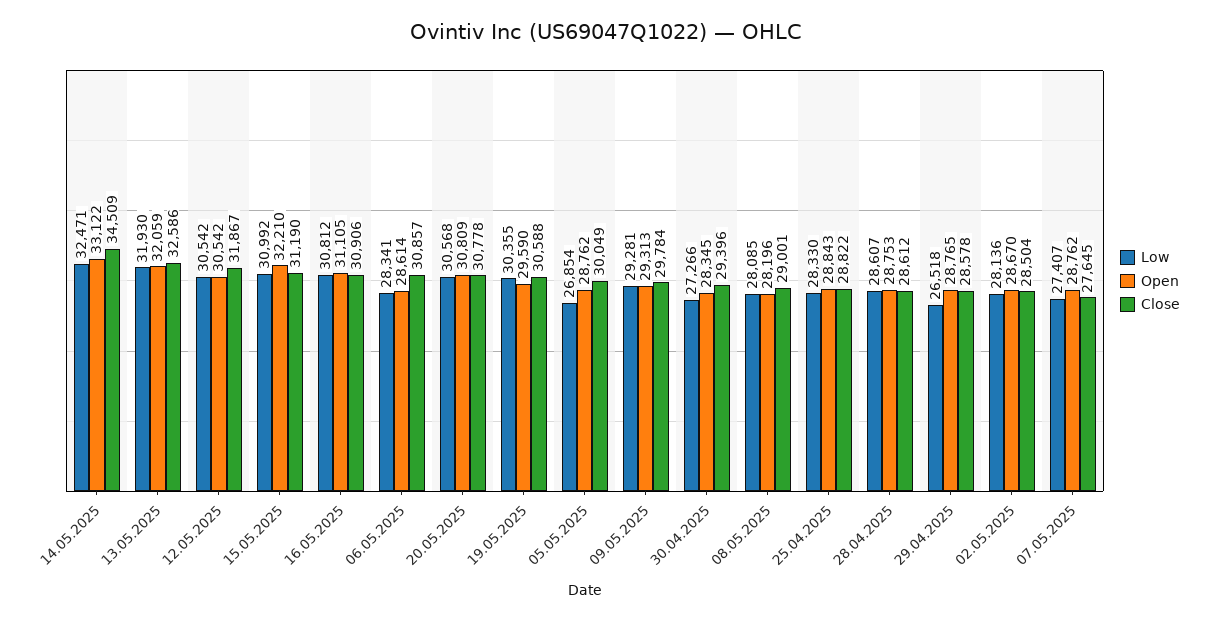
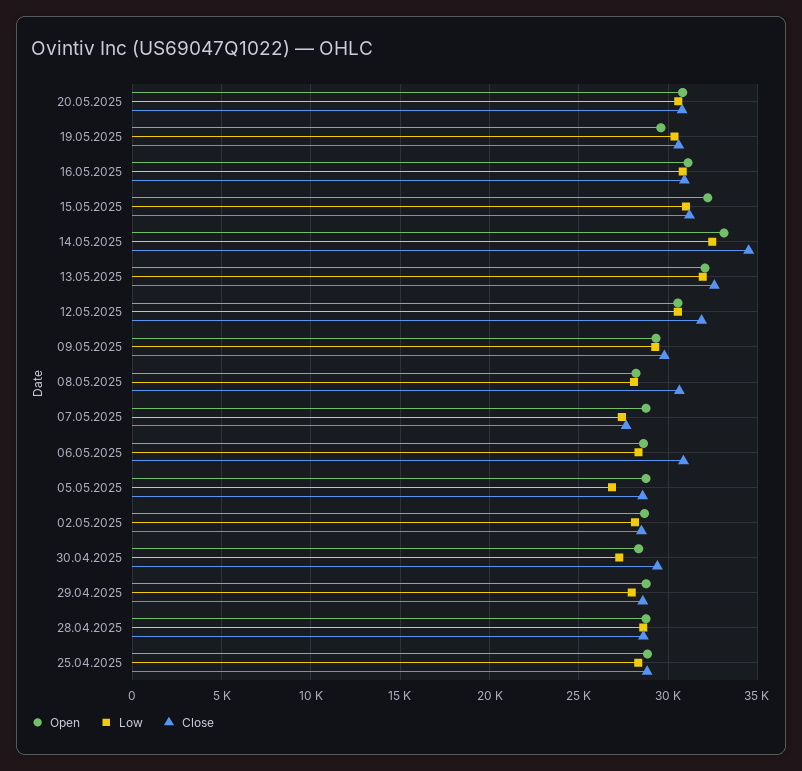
  {
    "Low": {
      "14.05.2025": 32471,
      "13.05.2025": 31930,
      "12.05.2025": 30542,
      "15.05.2025": 30992,
      "16.05.2025": 30812,
      "06.05.2025": 28341,
      "20.05.2025": 30568,
      "19.05.2025": 30355,
      "05.05.2025": 26854,
      "09.05.2025": 29281,
      "30.04.2025": 27266,
      "08.05.2025": 28085,
      "25.04.2025": 28330,
      "28.04.2025": 28607,
-     "29.04.2025": 26518,
+     "29.04.2025": 28000,
      "02.05.2025": 28136,
      "07.05.2025": 27407
    },
    "Open": {
      "14.05.2025": 33122,
      "13.05.2025": 32059,
      "12.05.2025": 30542,
      "15.05.2025": 32210,
      "16.05.2025": 31105,
      "06.05.2025": 28614,
      "20.05.2025": 30809,
      "19.05.2025": 29590,
      "05.05.2025": 28762,
      "09.05.2025": 29313,
      "30.04.2025": 28345,
      "08.05.2025": 28196,
      "25.04.2025": 28843,
      "28.04.2025": 28753,
      "29.04.2025": 28765,
      "02.05.2025": 28670,
      "07.05.2025": 28762
    },
    "Close": {
      "14.05.2025": 34509,
      "13.05.2025": 32586,
      "12.05.2025": 31867,
      "15.05.2025": 31190,
      "16.05.2025": 30906,
      "06.05.2025": 30857,
      "20.05.2025": 30778,
      "19.05.2025": 30588,
-     "05.05.2025": 30049,
+     "05.05.2025": 28500,
      "09.05.2025": 29784,
      "30.04.2025": 29396,
-     "08.05.2025": 29001,
+     "08.05.2025": 30500,
      "25.04.2025": 28822,
      "28.04.2025": 28612,
      "29.04.2025": 28578,
      "02.05.2025": 28504,
      "07.05.2025": 27645
    }
  }

